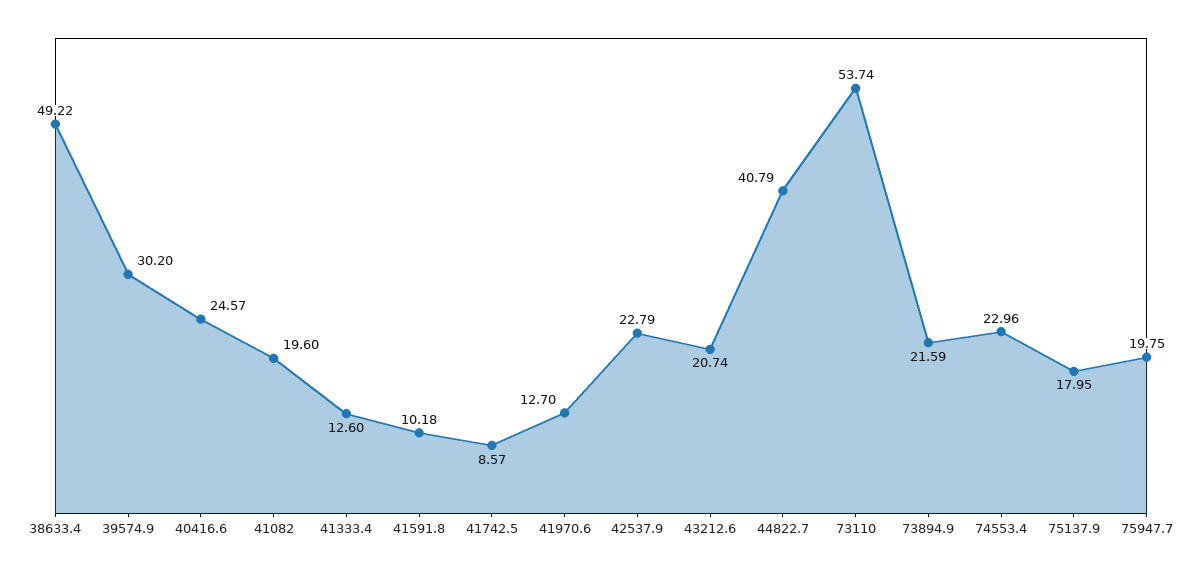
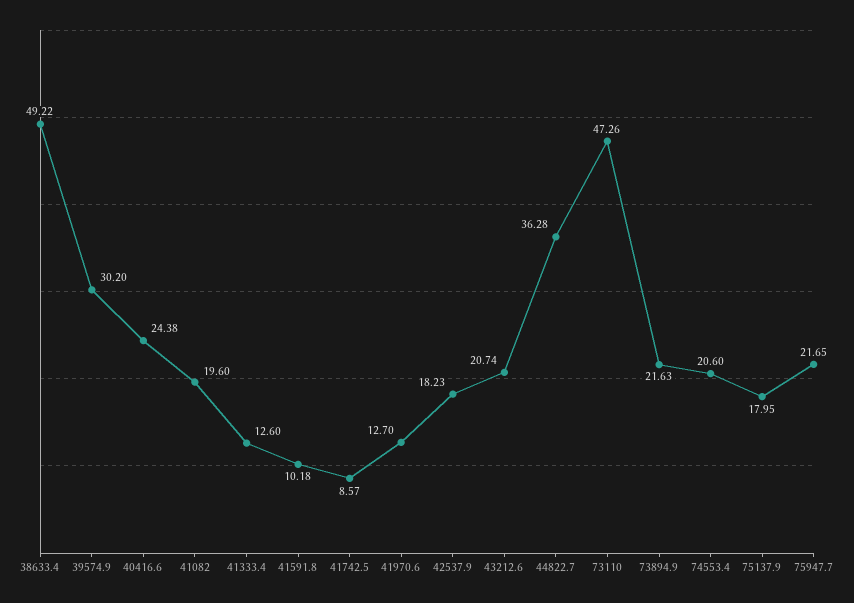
  {
    "38633.4": 49.22,
    "39574.9": 30.2,
-   "40416.6": 24.57,
+   "40416.6": 24.38,
    "41082": 19.6,
    "41333.4": 12.6,
    "41591.8": 10.18,
    "41742.5": 8.57,
    "41970.6": 12.7,
-   "42537.9": 22.79,
+   "42537.9": 18.23,
    "43212.6": 20.74,
-   "44822.7": 40.79,
+   "44822.7": 36.28,
-   "73110": 53.74,
+   "73110": 47.26,
-   "73894.9": 21.59,
+   "73894.9": 21.63,
-   "74553.4": 22.96,
+   "74553.4": 20.6,
    "75137.9": 17.95,
-   "75947.7": 19.75
+   "75947.7": 21.65
  }

